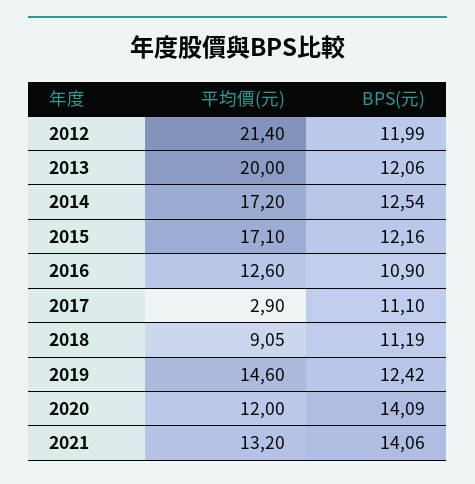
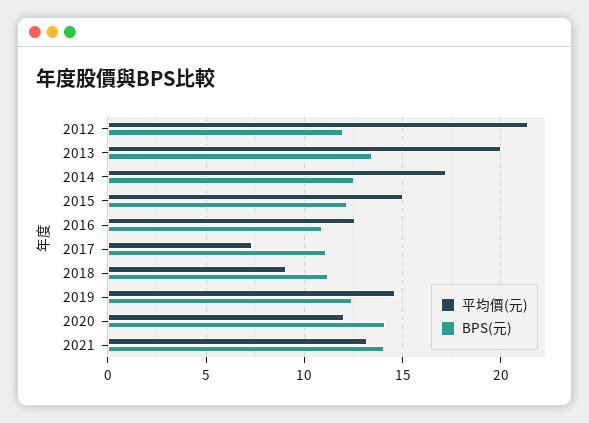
  {
    "平均價(元)": {
      "2012": 21.4,
      "2013": 20,
      "2014": 17.2,
-     "2015": 17.1,
+     "2015": 15,
      "2016": 12.6,
-     "2017": 2.9,
+     "2017": 7.5,
      "2018": 9.05,
      "2019": 14.6,
      "2020": 12,
      "2021": 13.2
    },
    "BPS(元)": {
      "2012": 11.99,
-     "2013": 12.06,
+     "2013": 13.5,
      "2014": 12.54,
      "2015": 12.16,
      "2016": 10.9,
      "2017": 11.1,
      "2018": 11.19,
      "2019": 12.42,
      "2020": 14.09,
      "2021": 14.06
    }
  }

